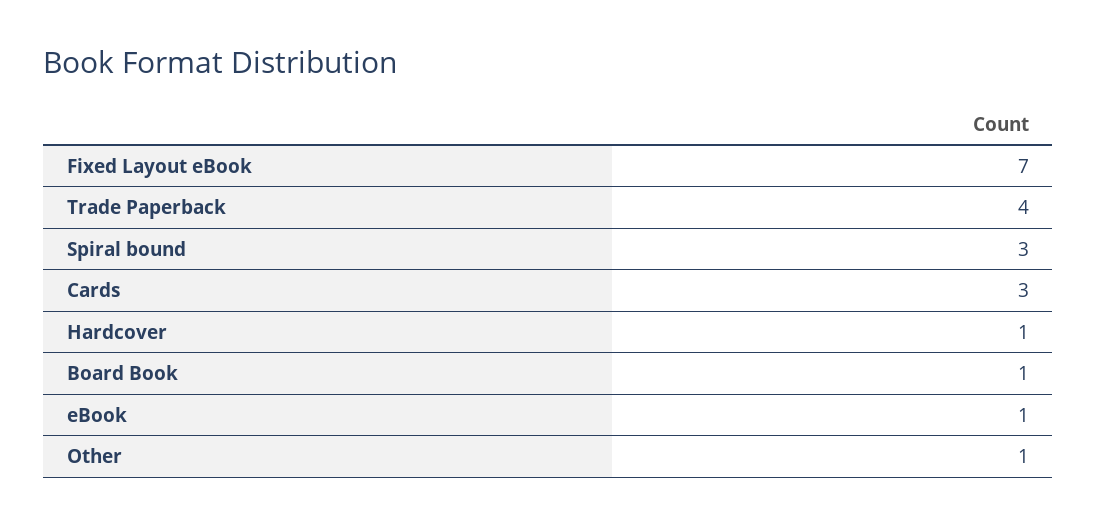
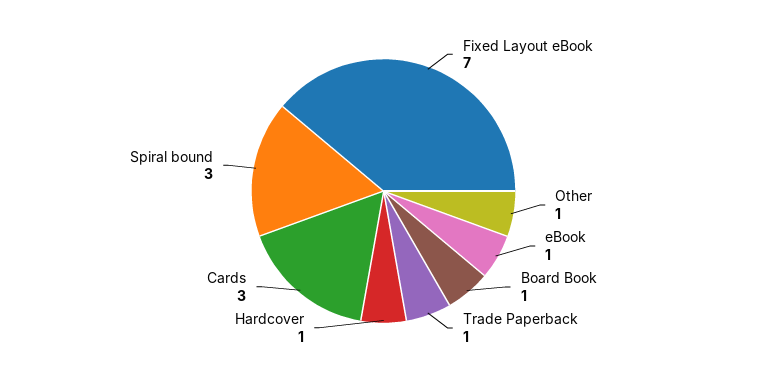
  {
    "Fixed Layout eBook": 7,
-   "Trade Paperback": 4,
+   "Trade Paperback": 1,
    "Spiral bound": 3,
    "Cards": 3,
    "Hardcover": 1,
    "Board Book": 1,
    "eBook": 1,
    "Other": 1
  }

